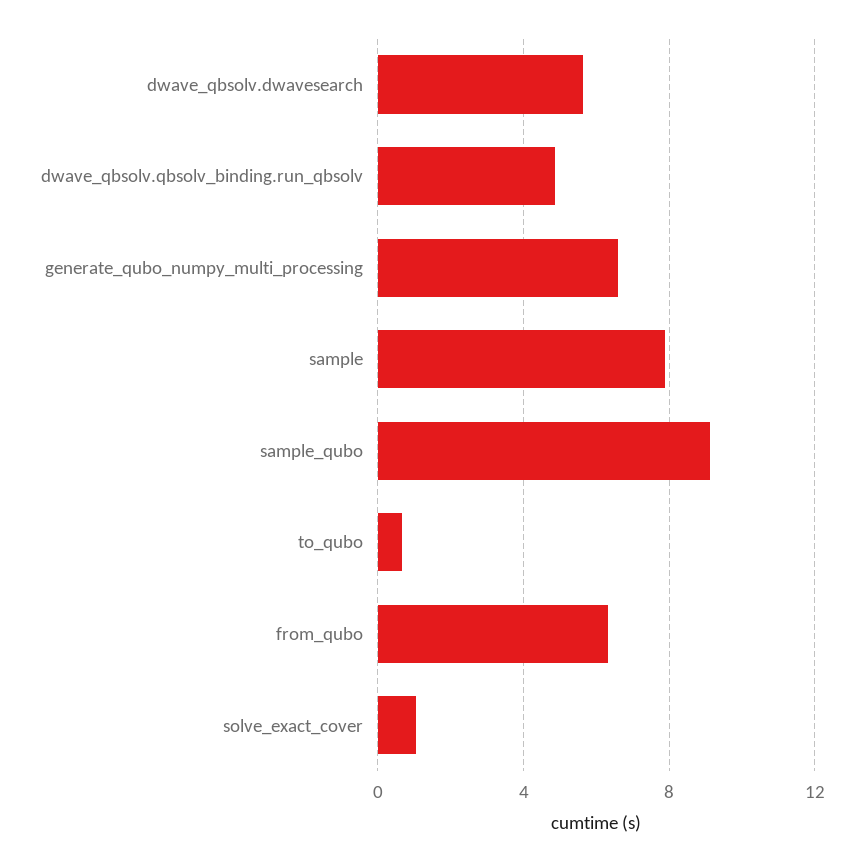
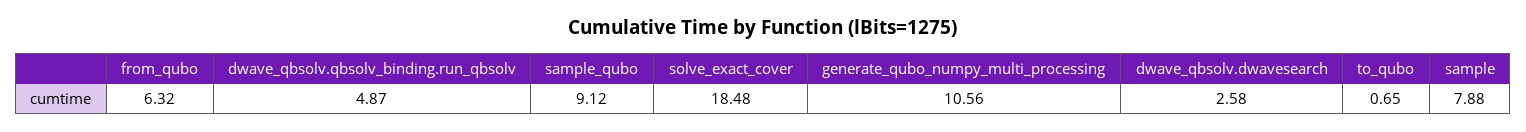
  {
-   "dwave_qbsolv.dwavesearch": 5.5,
+   "dwave_qbsolv.dwavesearch": 2.58,
    "dwave_qbsolv.qbsolv_binding.run_qbsolv": 4.87,
-   "generate_qubo_numpy_multi_processing": 6.5,
+   "generate_qubo_numpy_multi_processing": 10.56,
    "sample": 7.88,
    "sample_qubo": 9.12,
    "to_qubo": 0.65,
    "from_qubo": 6.32,
-   "solve_exact_cover": 1
+   "solve_exact_cover": 18.48
  }

